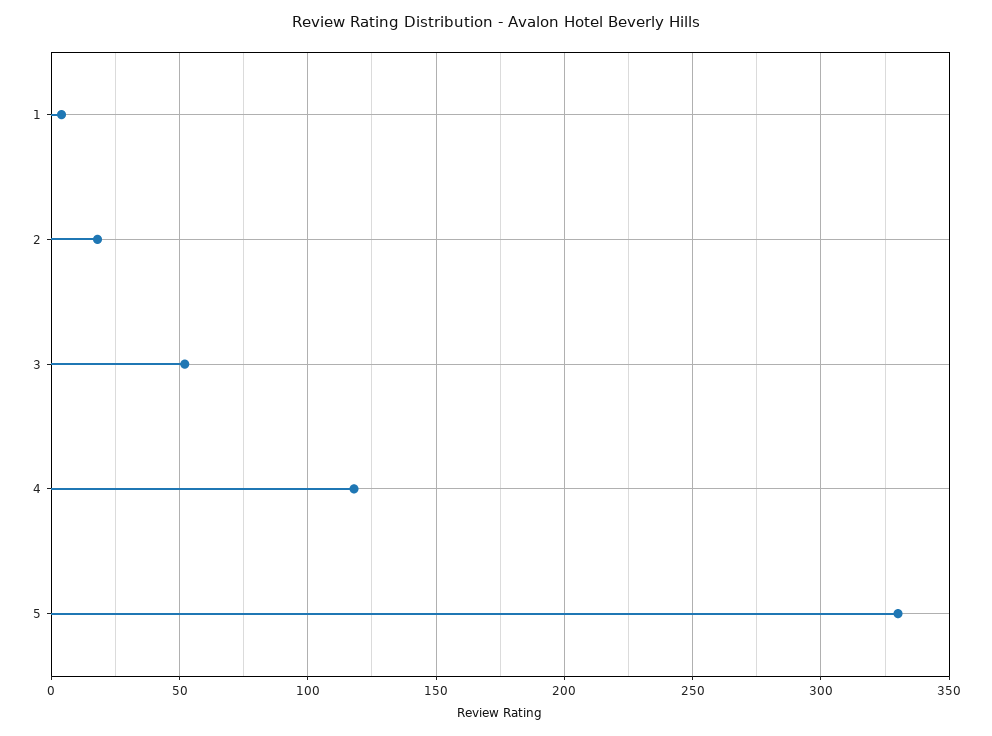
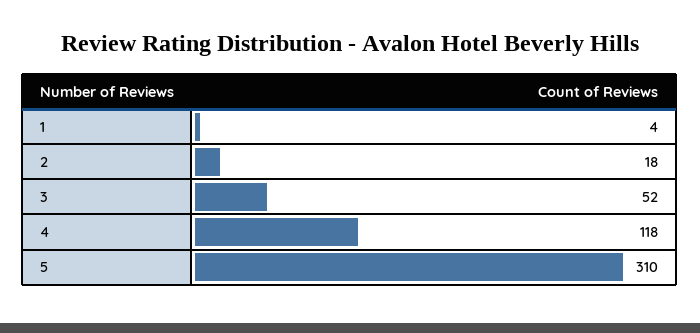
  {
    "1": 4,
    "2": 18,
    "3": 52,
    "4": 118,
-   "5": 330
+   "5": 310
  }

